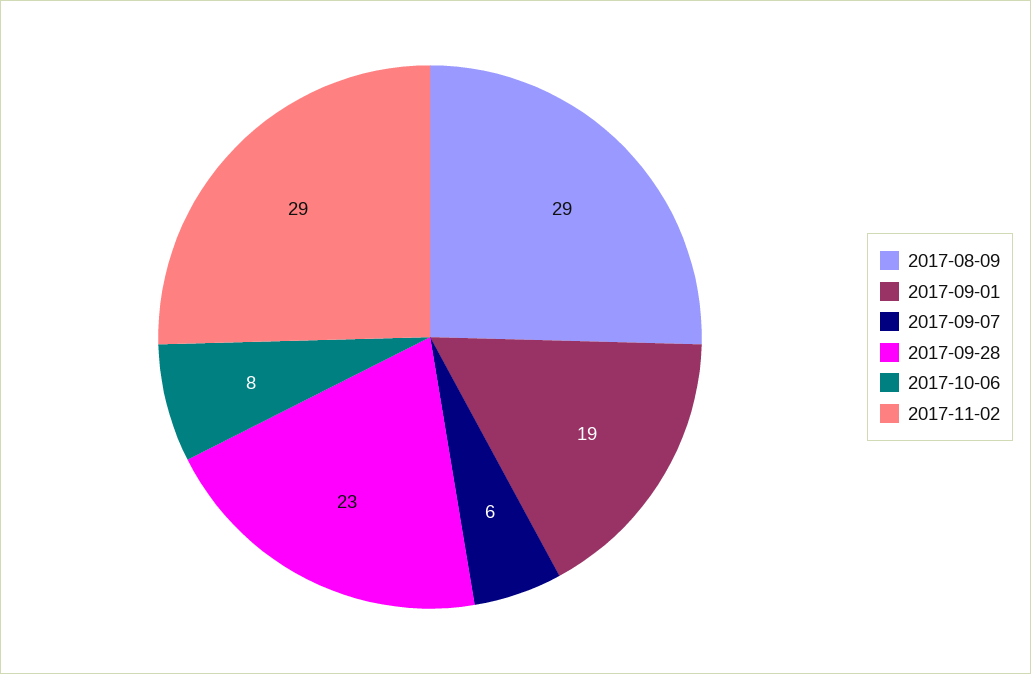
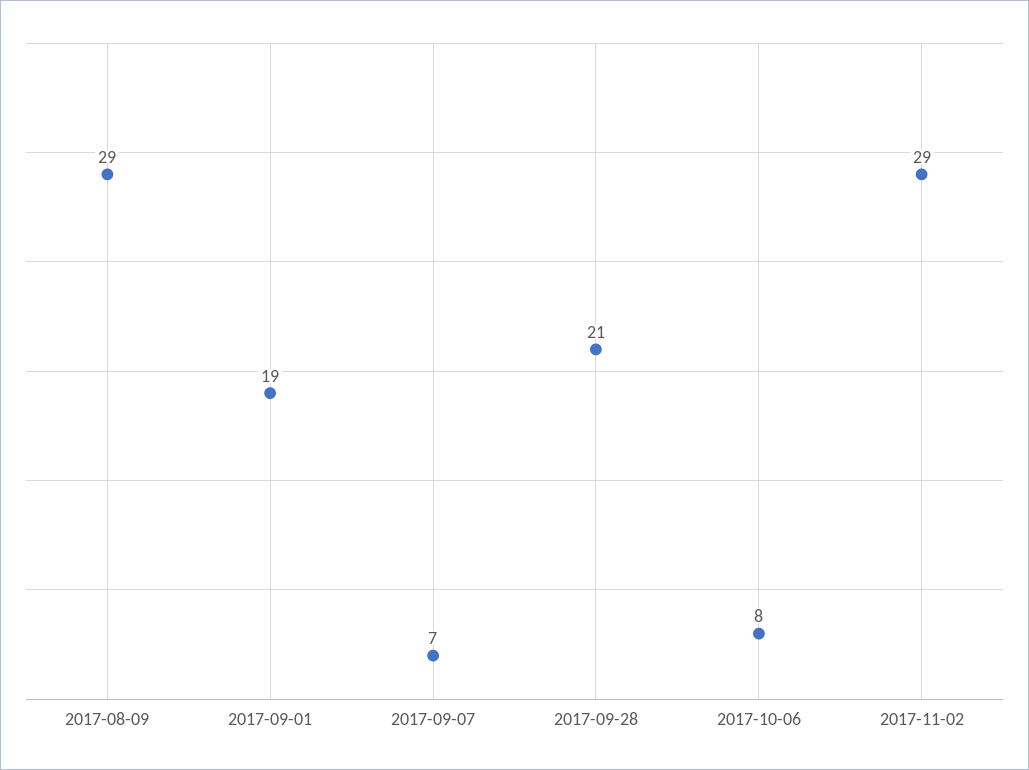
  {
    "2017-08-09": 29,
    "2017-09-01": 19,
-   "2017-09-07": 6,
+   "2017-09-07": 7,
-   "2017-09-28": 23,
+   "2017-09-28": 21,
    "2017-10-06": 8,
    "2017-11-02": 29
  }

